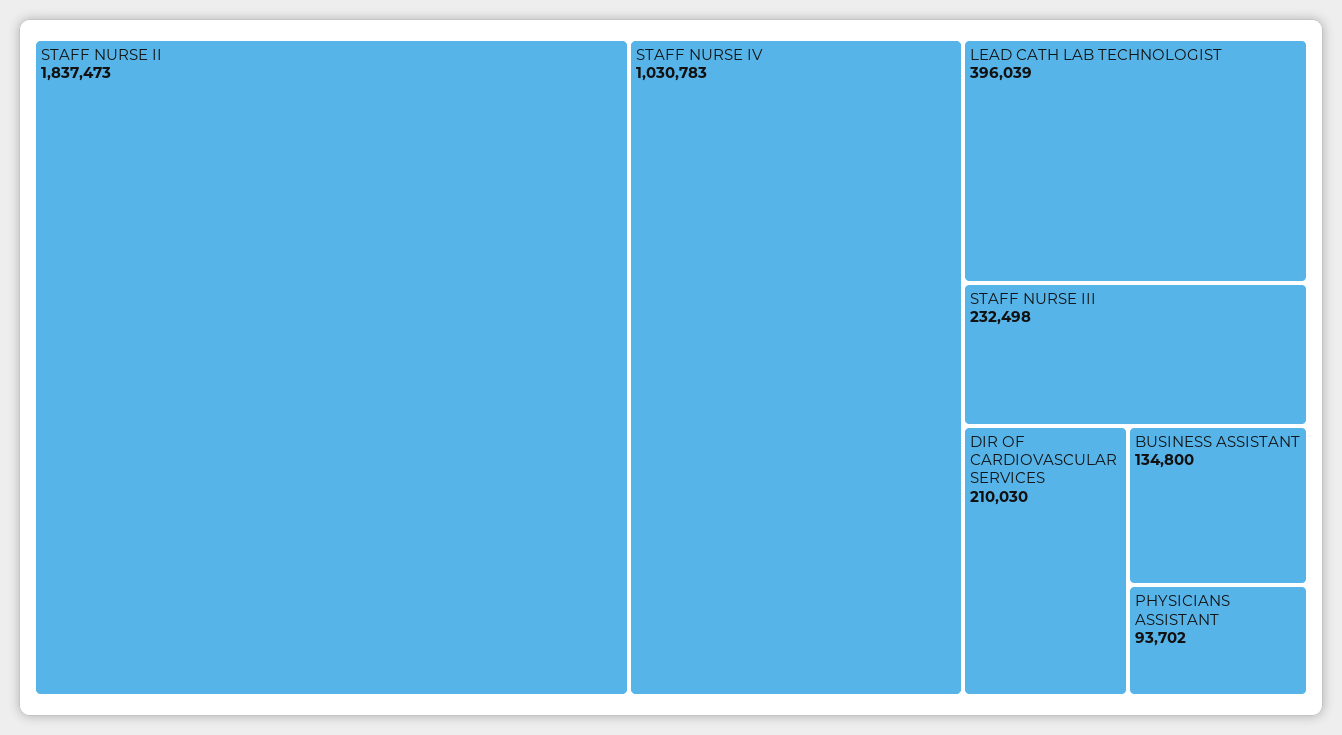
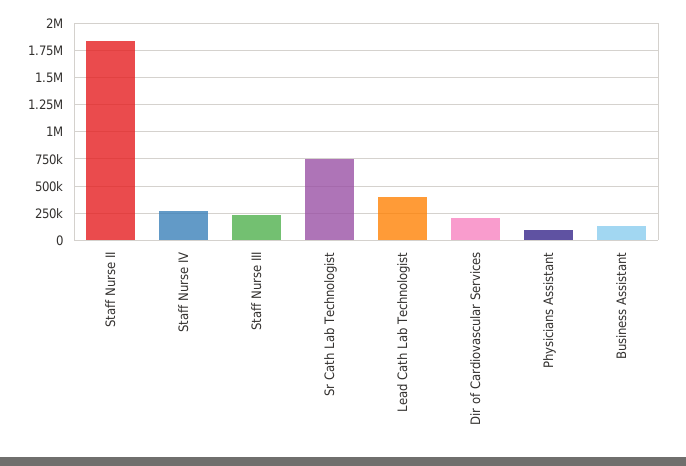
  {
    "STAFF NURSE II": 1837473,
-   "STAFF NURSE IV": 1030783,
+   "STAFF NURSE IV": 250000,
    "LEAD CATH LAB TECHNOLOGIST": 396039,
    "STAFF NURSE III": 232498,
    "DIR OF CARDIOVASCULAR SERVICES": 210030,
    "BUSINESS ASSISTANT": 134800,
-   "PHYSICIANS ASSISTANT": 93702
+   "PHYSICIANS ASSISTANT": 93702,
+   "Sr Cath Lab Technologist": 750000
  }

